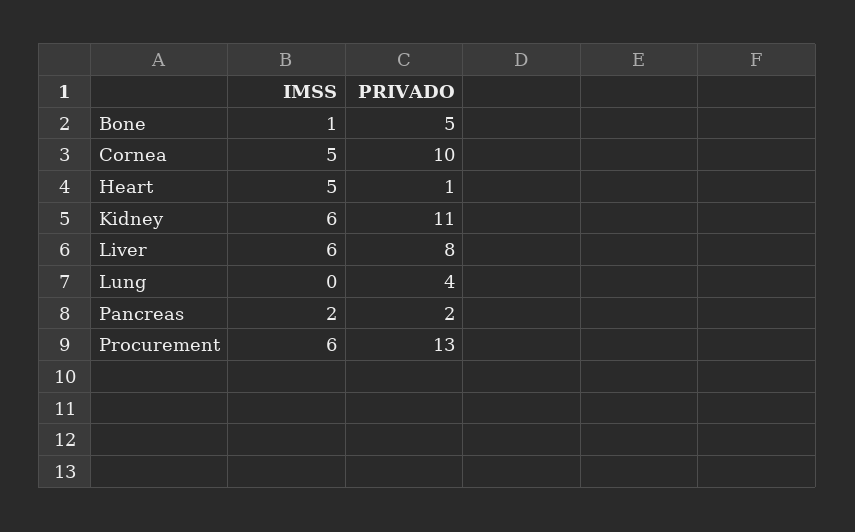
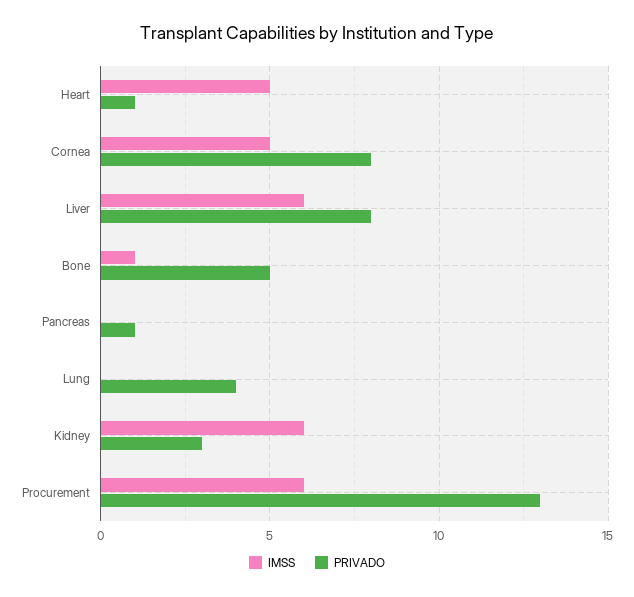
  {
    "IMSS": {
      "Bone": 1,
      "Cornea": 5,
      "Heart": 5,
      "Kidney": 6,
      "Liver": 6,
      "Lung": 0,
-     "Pancreas": 2,
+     "Pancreas": 0,
      "Procurement": 6
    },
    "PRIVADO": {
      "Bone": 5,
-     "Cornea": 10,
+     "Cornea": 8,
      "Heart": 1,
-     "Kidney": 11,
+     "Kidney": 3,
      "Liver": 8,
      "Lung": 4,
-     "Pancreas": 2,
+     "Pancreas": 1,
      "Procurement": 13
    }
  }

